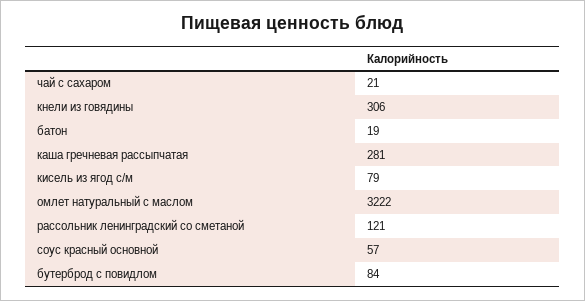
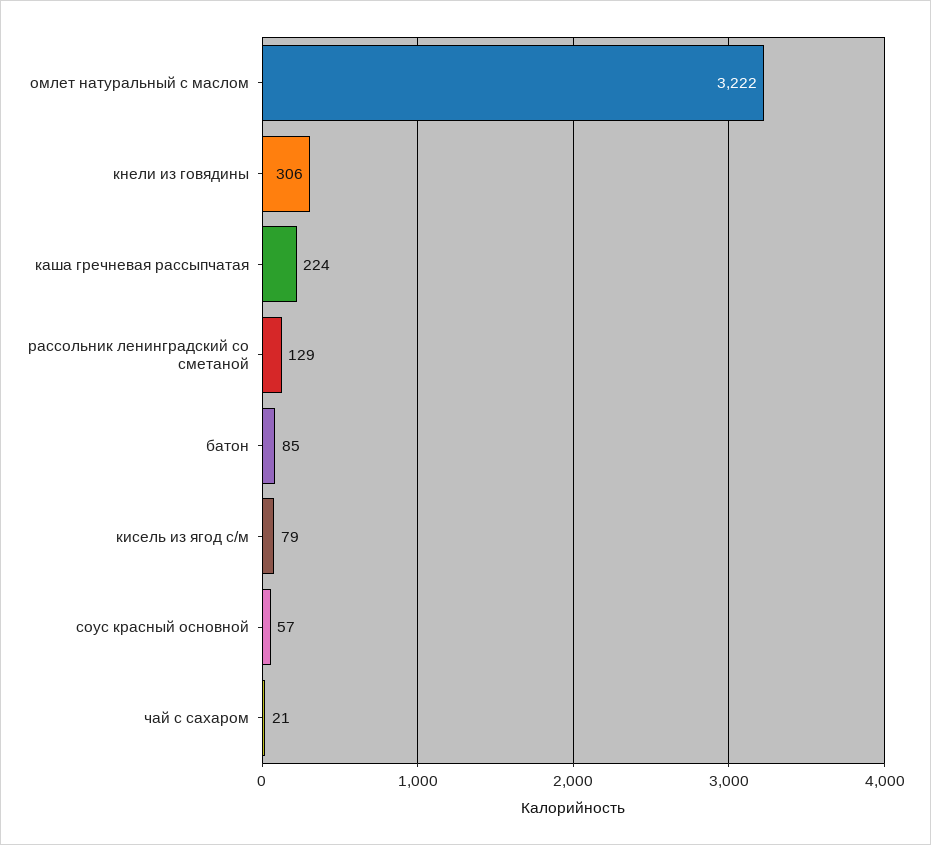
  {
    "чай с сахаром": 21,
    "кнели из говядины": 306,
-   "батон": 19,
+   "батон": 85,
-   "каша гречневая рассыпчатая": 281,
+   "каша гречневая рассыпчатая": 224,
    "кисель из ягод с/м": 79,
    "омлет натуральный с маслом": 3222,
-   "рассольник ленинградский со сметаной": 121,
+   "рассольник ленинградский со сметаной": 129,
-   "соус красный основной": 57,
+   "соус красный основной": 57
-   "бутерброд с повидлом": 84
  }

